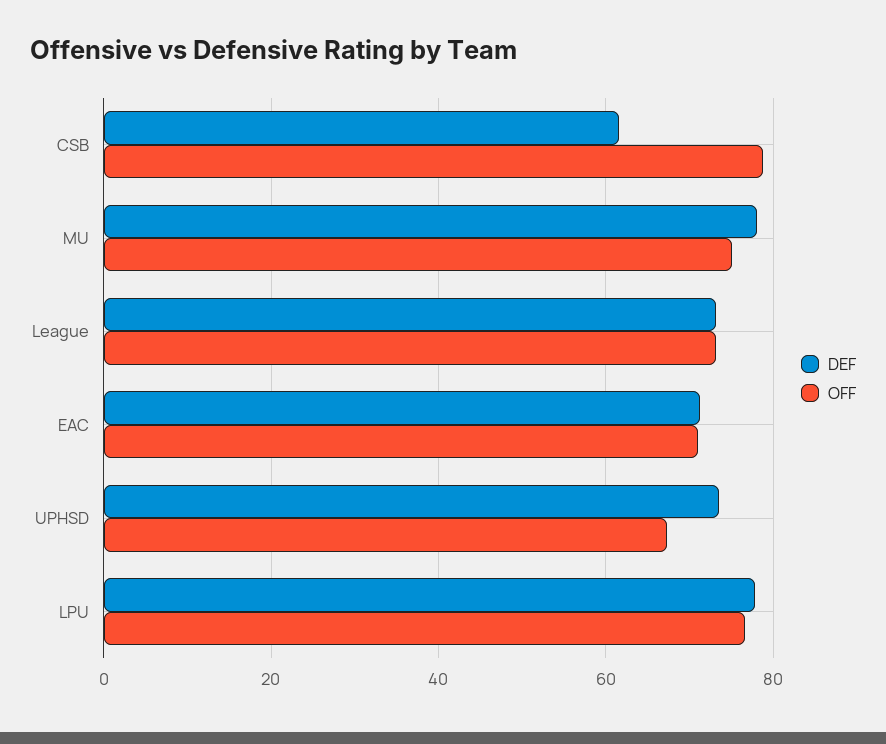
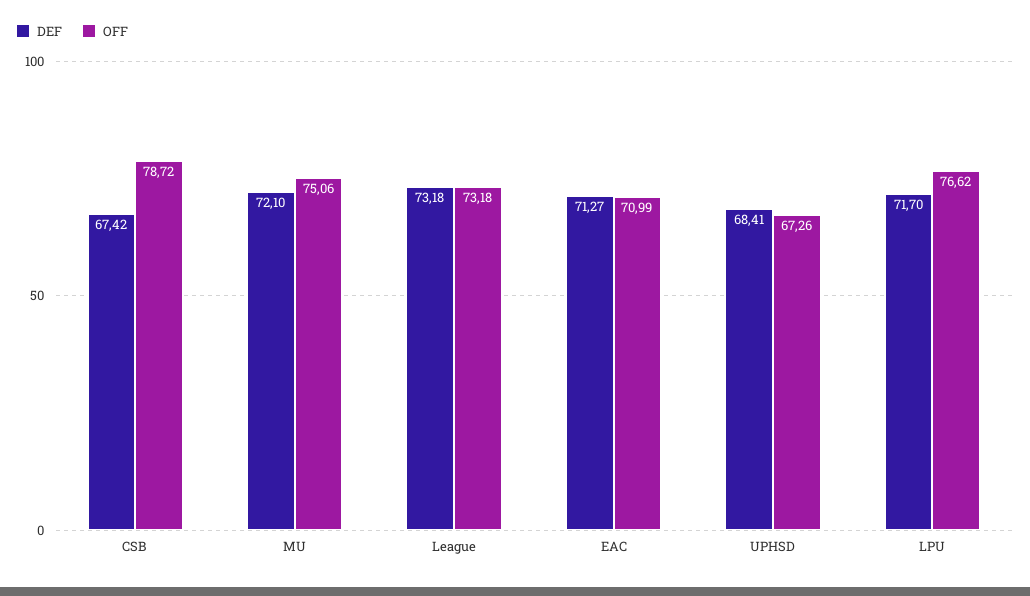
  {
    "DEF": {
-     "CSB": 62,
+     "CSB": 67.42,
-     "MU": 78,
+     "MU": 72.1,
      "League": 73.18,
      "EAC": 71.27,
-     "UPHSD": 74,
+     "UPHSD": 68.41,
-     "LPU": 78
+     "LPU": 71.7
    },
    "OFF": {
      "CSB": 78.72,
      "MU": 75.06,
      "League": 73.18,
      "EAC": 70.99,
      "UPHSD": 67.26,
      "LPU": 76.62
    }
  }

